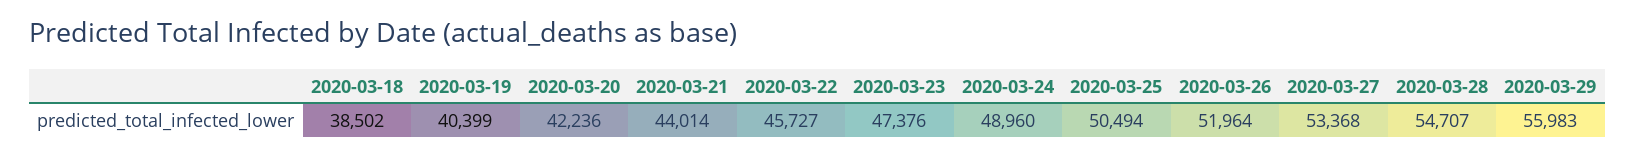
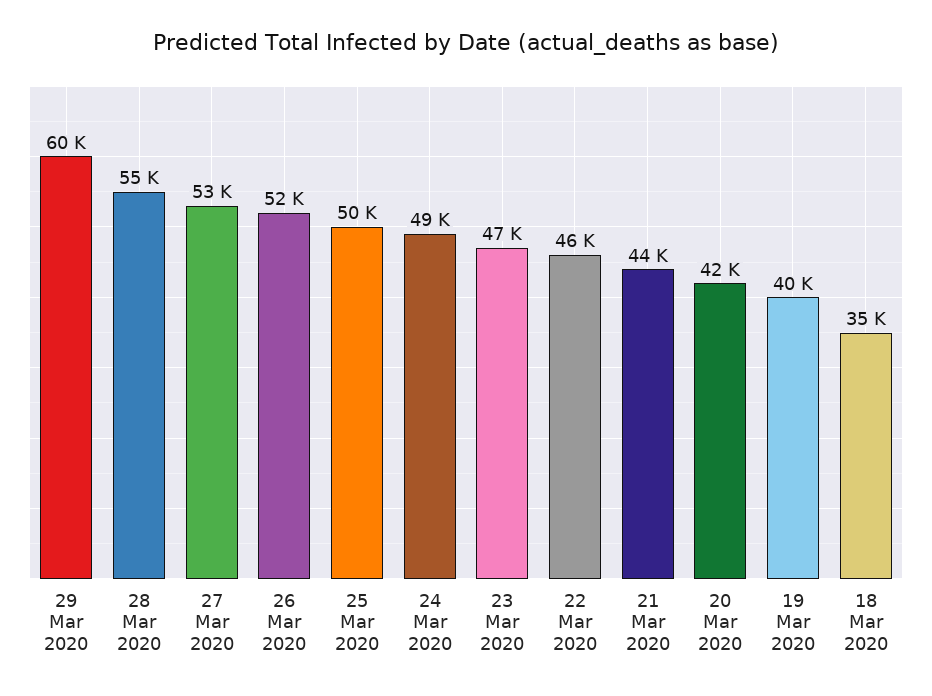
  {
-   "2020-03-18": 38502,
+   "2020-03-18": 35000,
    "2020-03-19": 40399,
    "2020-03-20": 42236,
    "2020-03-21": 44014,
    "2020-03-22": 45727,
    "2020-03-23": 47376,
    "2020-03-24": 48960,
    "2020-03-25": 50494,
    "2020-03-26": 51964,
    "2020-03-27": 53368,
    "2020-03-28": 54707,
-   "2020-03-29": 55983
+   "2020-03-29": 60000
  }

